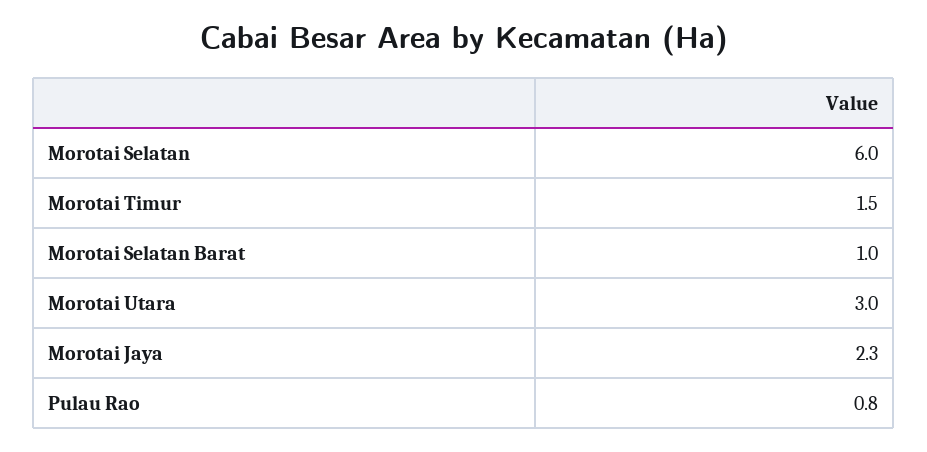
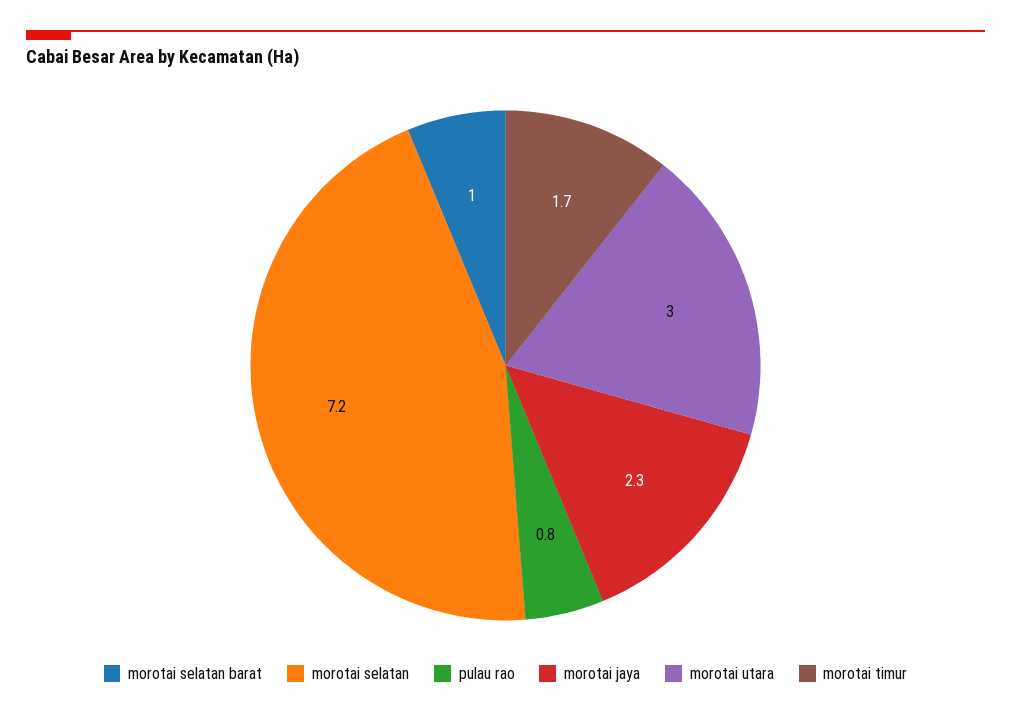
  {
-   "Morotai Selatan": 6,
+   "Morotai Selatan": 7.2,
-   "Morotai Timur": 1.5,
+   "Morotai Timur": 1.7,
    "Morotai Selatan Barat": 1,
    "Morotai Utara": 3,
    "Morotai Jaya": 2.3,
    "Pulau Rao": 0.8
  }

